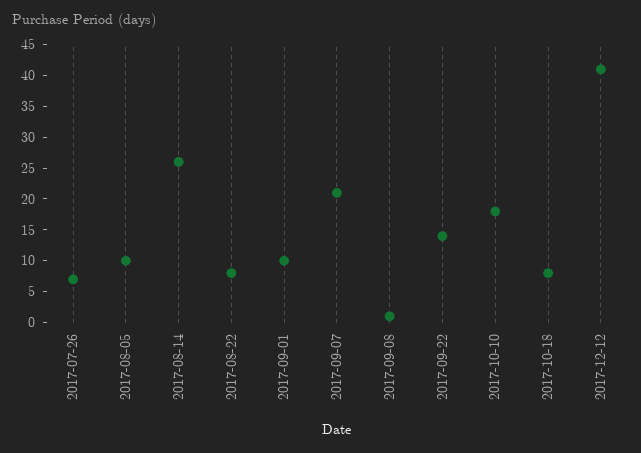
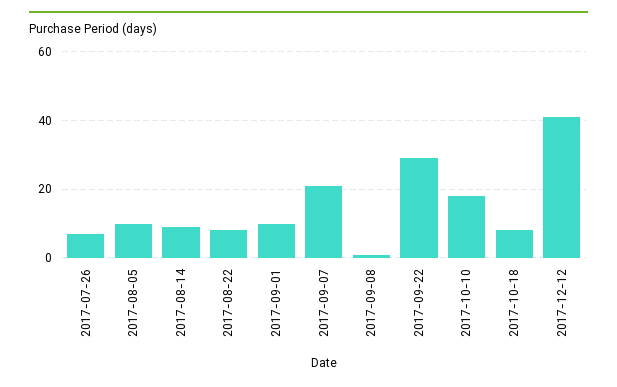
  {
    "2017-07-26": 5,
    "2017-08-05": 10,
-   "2017-08-14": 25,
+   "2017-08-14": 10,
    "2017-08-22": 10,
    "2017-09-01": 10,
    "2017-09-07": 20,
    "2017-09-08": 0,
-   "2017-09-22": 15,
+   "2017-09-22": 30,
    "2017-10-10": 20,
    "2017-10-18": 10,
    "2017-12-12": 40
  }

